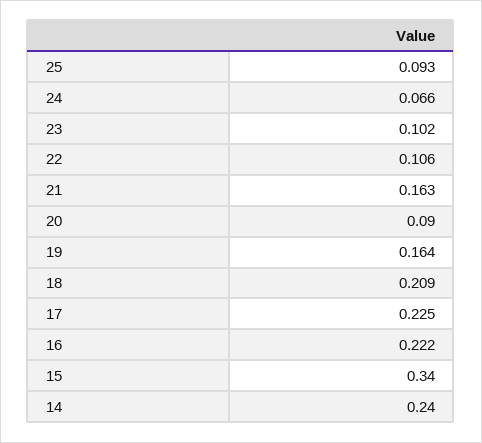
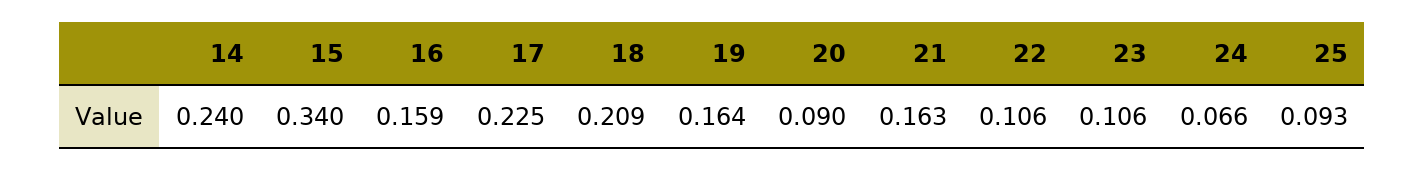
  {
    "25": 0.093,
    "24": 0.066,
-   "23": 0.102,
+   "23": 0.106,
    "22": 0.106,
    "21": 0.163,
    "20": 0.09,
    "19": 0.164,
    "18": 0.209,
    "17": 0.225,
-   "16": 0.222,
+   "16": 0.159,
    "15": 0.34,
    "14": 0.24
  }

